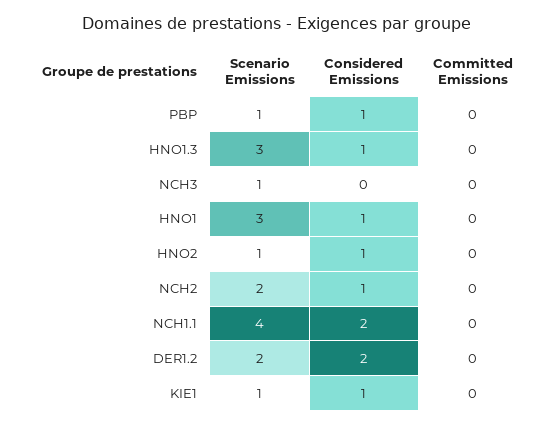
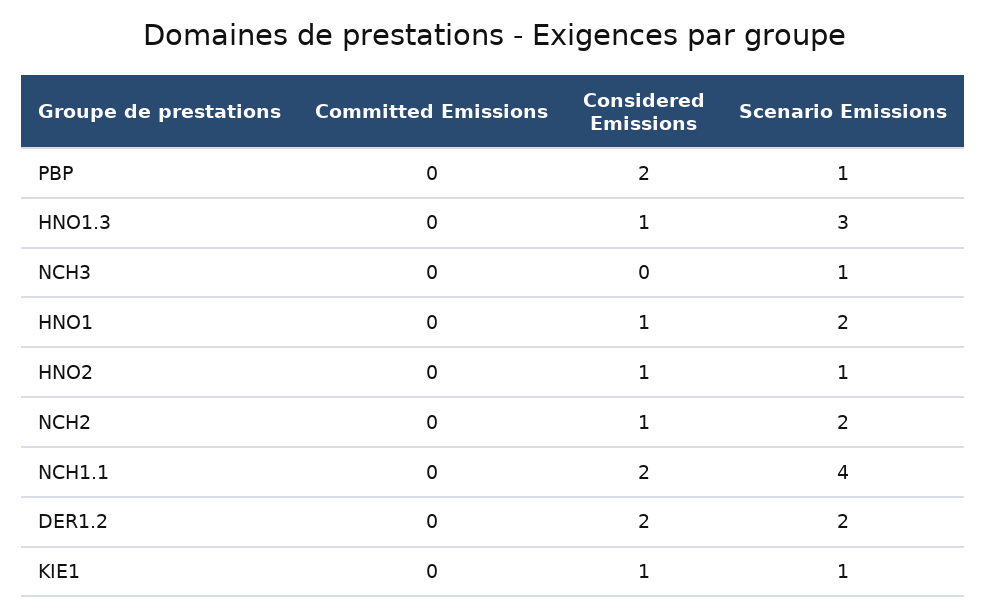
  {
    "Scenario Emissions": {
      "PBP": 1,
      "HNO1.3": 3,
      "NCH3": 1,
-     "HNO1": 3,
+     "HNO1": 2,
      "HNO2": 1,
      "NCH2": 2,
      "NCH1.1": 4,
      "DER1.2": 2,
      "KIE1": 1
    },
    "Considered Emissions": {
-     "PBP": 1,
+     "PBP": 2,
      "HNO1.3": 1,
      "NCH3": 0,
      "HNO1": 1,
      "HNO2": 1,
      "NCH2": 1,
      "NCH1.1": 2,
      "DER1.2": 2,
      "KIE1": 1
    },
    "Committed Emissions": {
      "PBP": 0,
      "HNO1.3": 0,
      "NCH3": 0,
      "HNO1": 0,
      "HNO2": 0,
      "NCH2": 0,
      "NCH1.1": 0,
      "DER1.2": 0,
      "KIE1": 0
    }
  }

